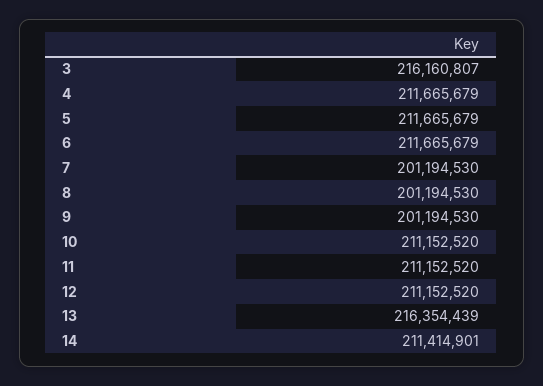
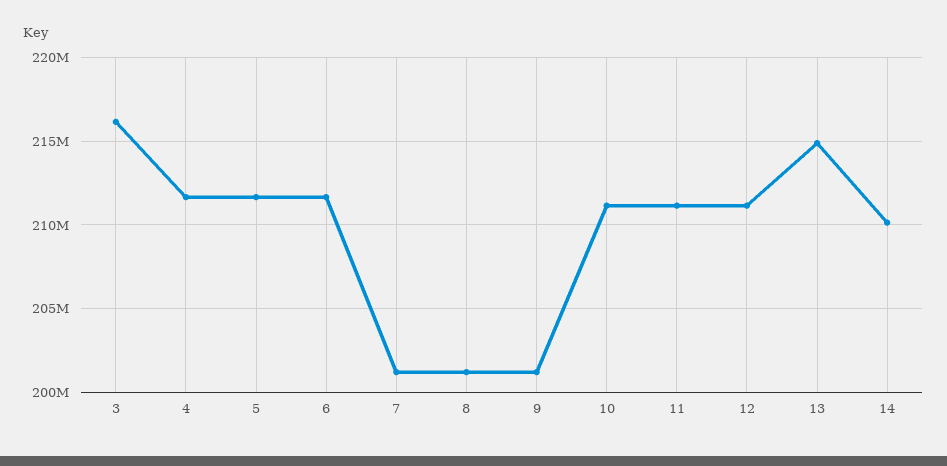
  {
    "3": 216160807,
    "4": 211665679,
    "5": 211665679,
    "6": 211665679,
    "7": 201194530,
    "8": 201194530,
    "9": 201194530,
    "10": 211152520,
    "11": 211152520,
    "12": 211152520,
-   "13": 216354439,
+   "13": 215000000,
-   "14": 211414901
+   "14": 210000000
  }

